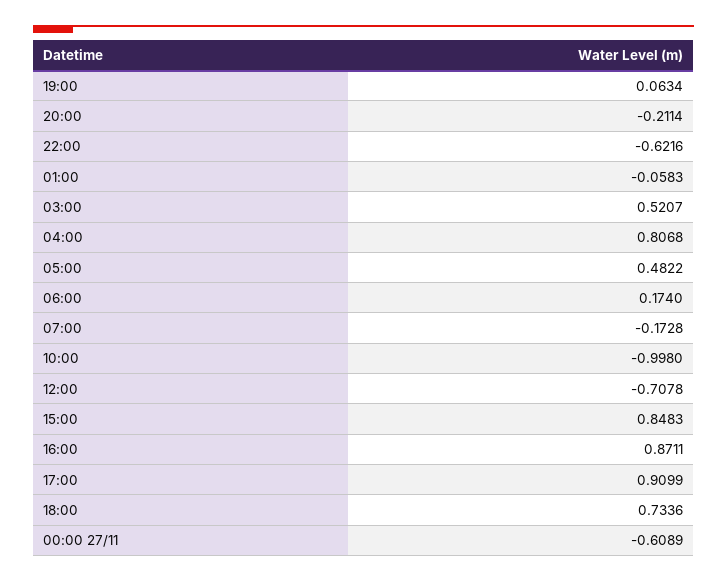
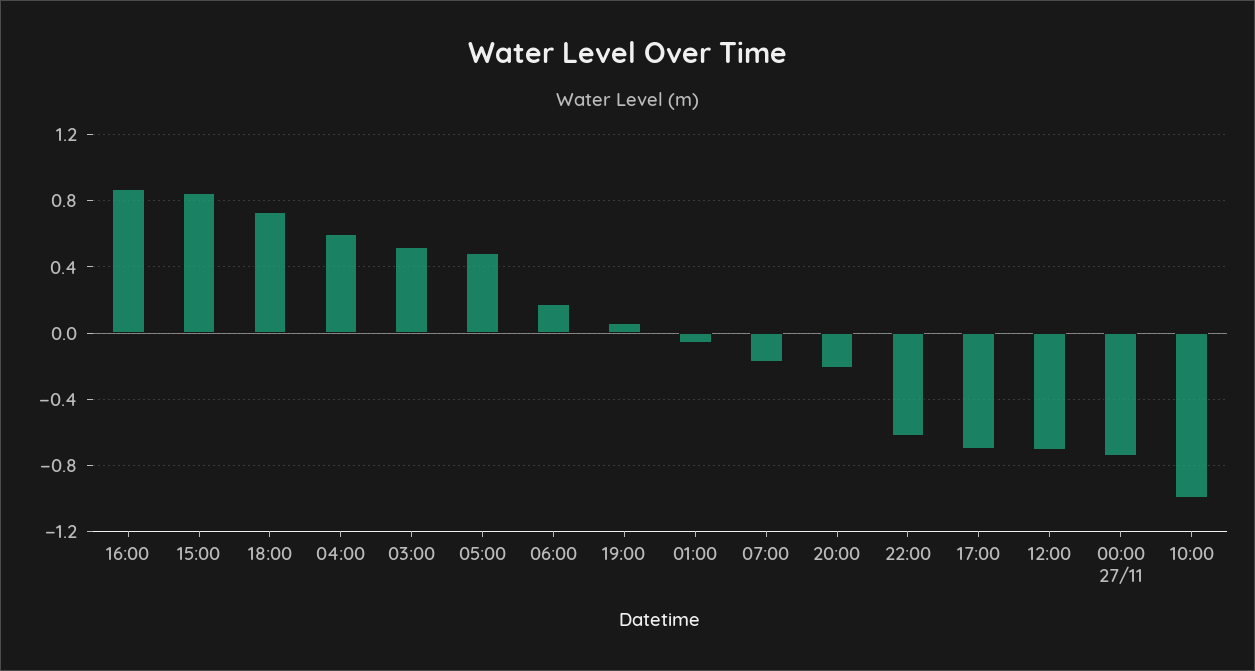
  {
    "19:00": 0.0634,
    "20:00": -0.2114,
    "22:00": -0.6216,
    "01:00": -0.0583,
    "03:00": 0.5207,
-   "04:00": 0.8068,
+   "04:00": 0.6,
    "05:00": 0.4822,
    "06:00": 0.174,
    "07:00": -0.1728,
    "10:00": -0.998,
    "12:00": -0.7078,
    "15:00": 0.8483,
    "16:00": 0.8711,
-   "17:00": 0.9099,
+   "17:00": -0.7,
    "18:00": 0.7336,
-   "00:00 27/11": -0.6089
+   "00:00 27/11": -0.75
  }

